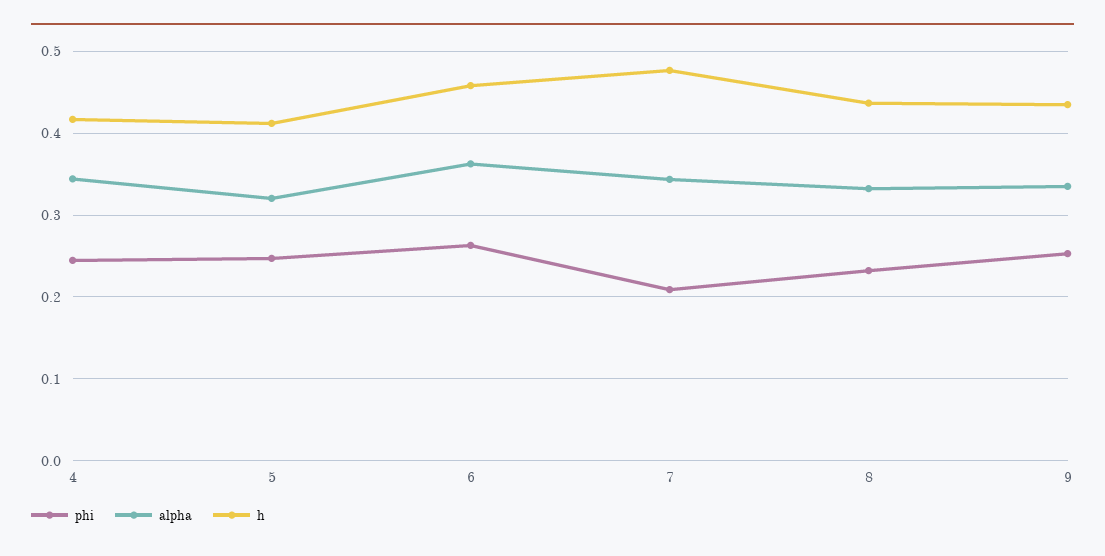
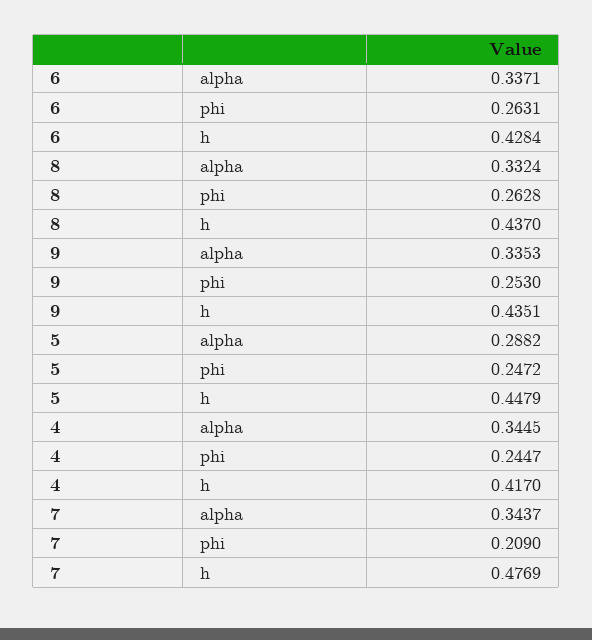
  {
    "phi": {
      "4": 0.2447,
      "5": 0.2472,
      "6": 0.2631,
      "7": 0.209,
-     "8": 0.23,
+     "8": 0.2628,
      "9": 0.253
    },
    "alpha": {
      "4": 0.3445,
-     "5": 0.32,
+     "5": 0.2882,
-     "6": 0.36,
+     "6": 0.3371,
      "7": 0.3437,
      "8": 0.3324,
      "9": 0.3353
    },
    "h": {
      "4": 0.417,
-     "5": 0.41,
+     "5": 0.4479,
-     "6": 0.46,
+     "6": 0.4284,
      "7": 0.4769,
      "8": 0.437,
      "9": 0.4351
    }
  }

